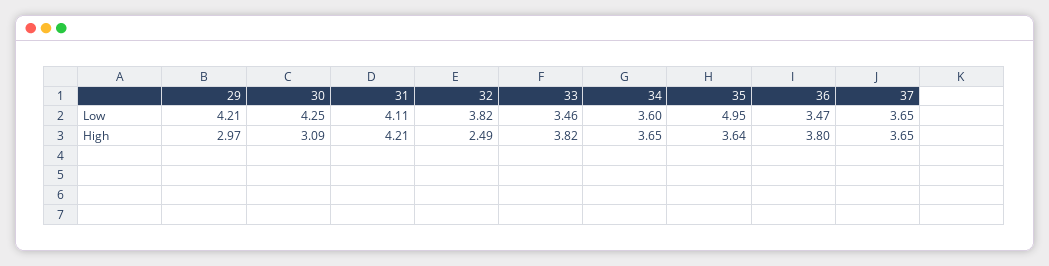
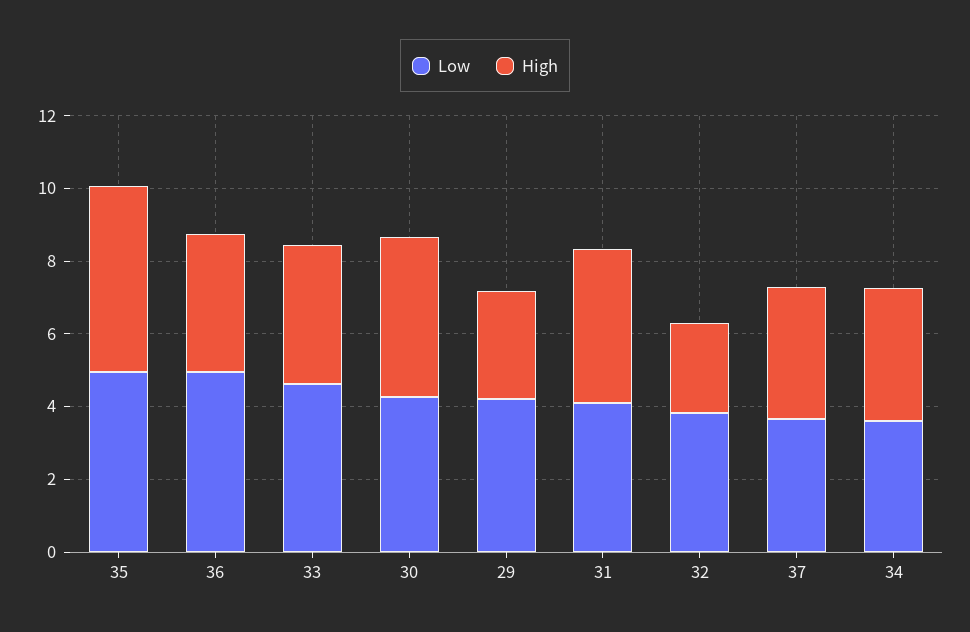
  {
    "Low": {
      "29": 4.21,
      "30": 4.25,
      "31": 4.11,
      "32": 3.82,
-     "33": 3.46,
+     "33": 4.5,
      "34": 3.6,
      "35": 4.95,
-     "36": 3.47,
+     "36": 5,
      "37": 3.65
    },
    "High": {
      "29": 2.97,
-     "30": 3.09,
+     "30": 4.5,
      "31": 4.21,
      "32": 2.49,
      "33": 3.82,
      "34": 3.65,
-     "35": 3.64,
+     "35": 5,
      "36": 3.8,
      "37": 3.65
    }
  }

